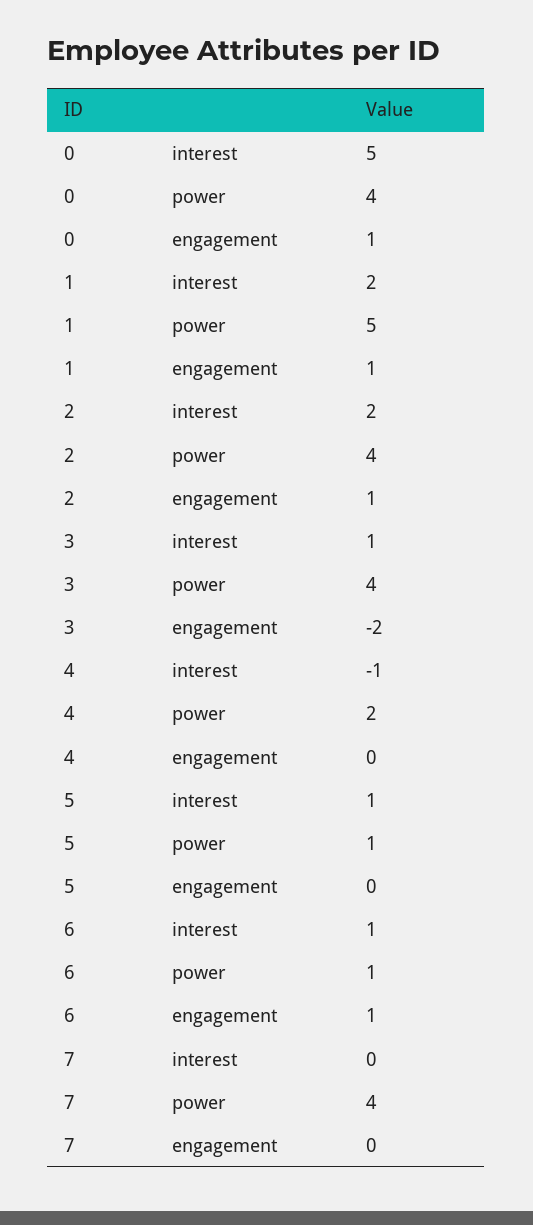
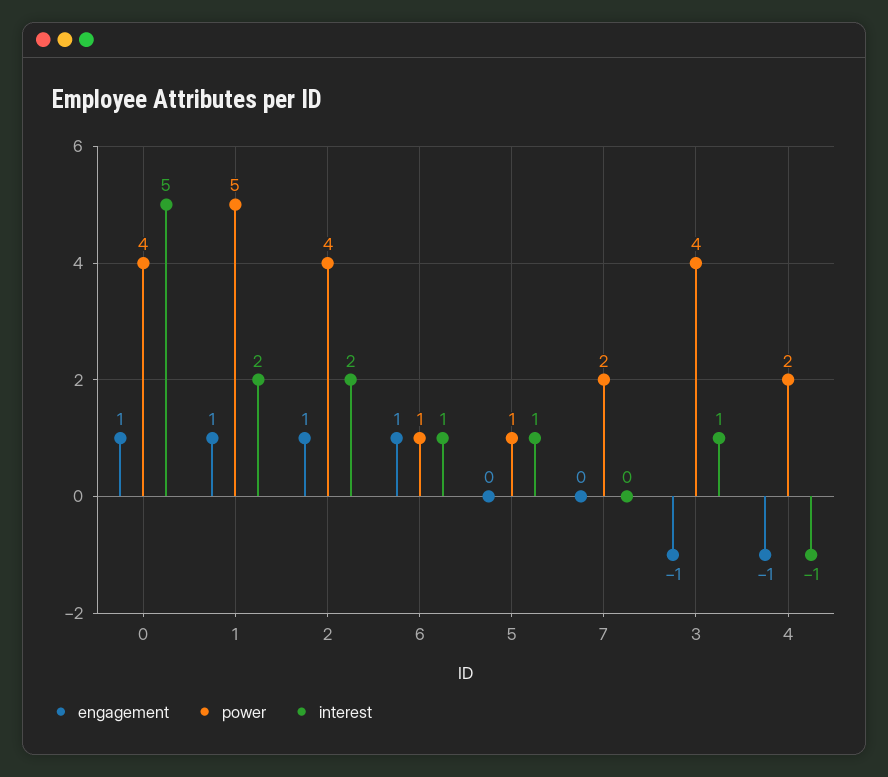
  {
    "interest": {
      "0": 5,
      "1": 2,
      "2": 2,
      "3": 1,
      "4": -1,
      "5": 1,
      "6": 1,
      "7": 0
    },
    "power": {
      "0": 4,
      "1": 5,
      "2": 4,
      "3": 4,
      "4": 2,
      "5": 1,
      "6": 1,
-     "7": 4
+     "7": 2
    },
    "engagement": {
      "0": 1,
      "1": 1,
      "2": 1,
-     "3": -2,
+     "3": -1,
-     "4": 0,
+     "4": -1,
      "5": 0,
      "6": 1,
      "7": 0
    }
  }

